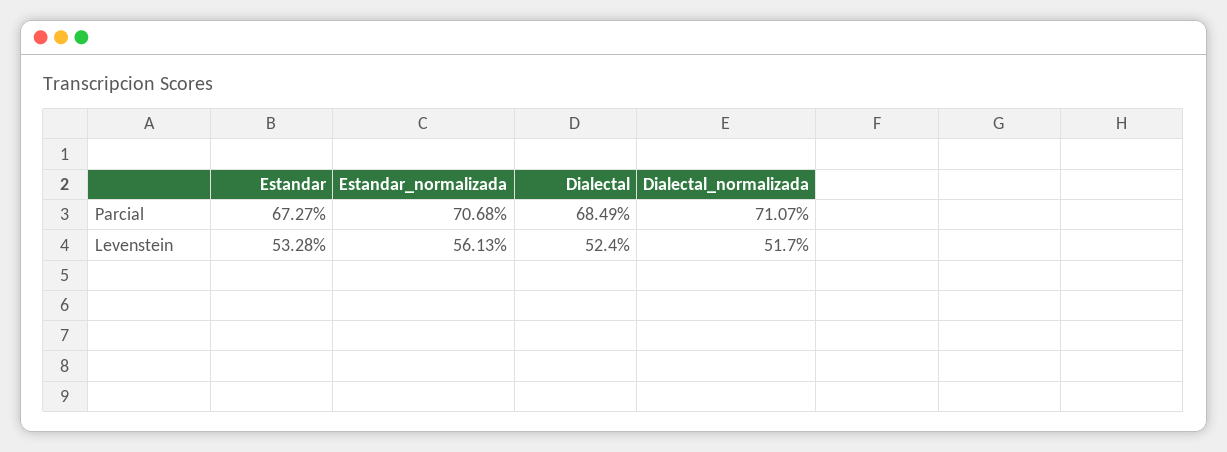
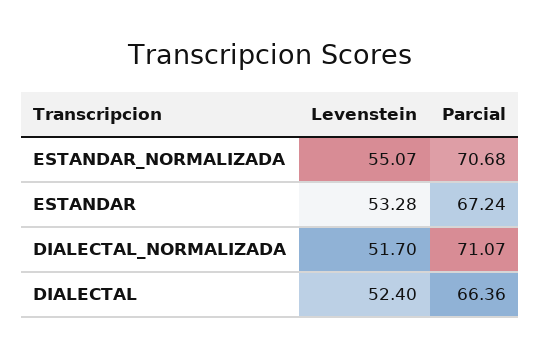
  {
    "Estandar": {
-     "Parcial": 67.27,
+     "Parcial": 67.24,
      "Levenstein": 53.28
    },
    "Estandar_normalizada": {
      "Parcial": 70.68,
-     "Levenstein": 56.13
+     "Levenstein": 55.07
    },
    "Dialectal": {
-     "Parcial": 68.49,
+     "Parcial": 66.36,
      "Levenstein": 52.4
    },
    "Dialectal_normalizada": {
      "Parcial": 71.07,
      "Levenstein": 51.7
    }
  }

